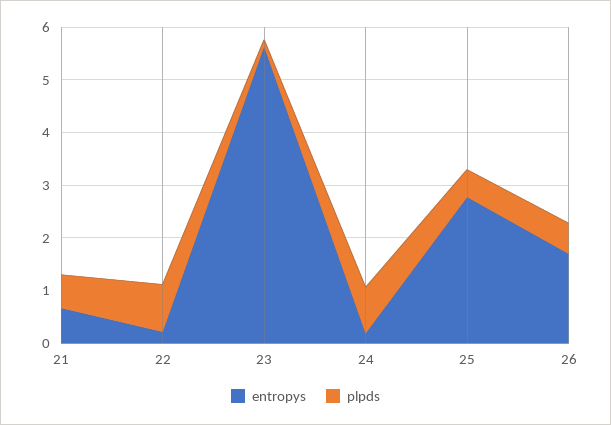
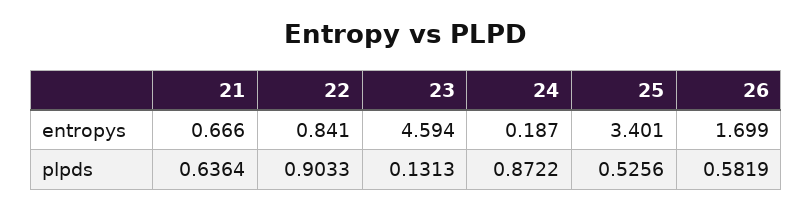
  {
    "entropys": {
      "21": 0.666,
-     "22": 0.2,
+     "22": 0.841,
-     "23": 5.6,
+     "23": 4.594,
      "24": 0.187,
-     "25": 2.8,
+     "25": 3.401,
      "26": 1.699
    },
    "plpds": {
      "21": 0.6364,
      "22": 0.9033,
      "23": 0.1313,
      "24": 0.8722,
      "25": 0.5256,
      "26": 0.5819
    }
  }

